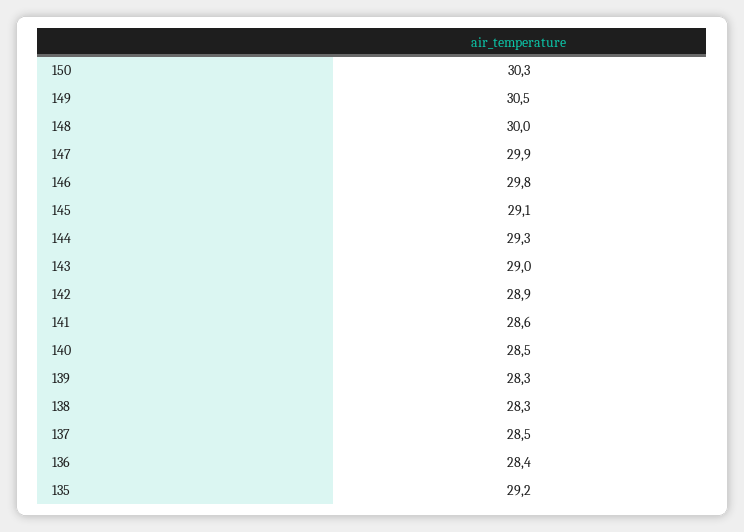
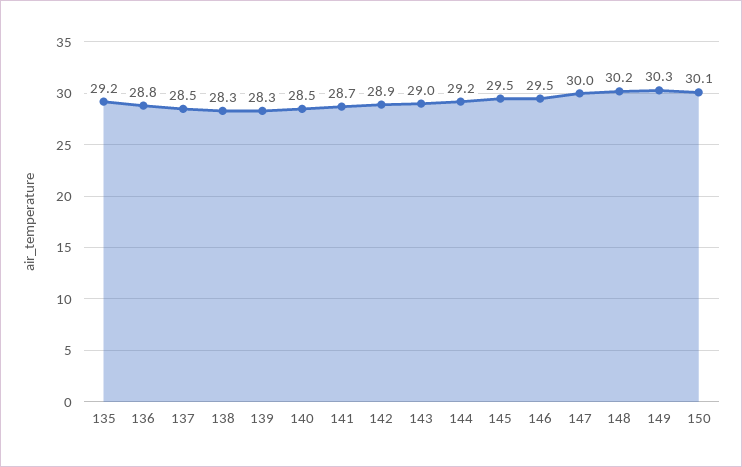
  {
-   "150": 30.3,
+   "150": 30.1,
-   "149": 30.5,
+   "149": 30.3,
-   "148": 30,
+   "148": 30.2,
-   "147": 29.9,
+   "147": 30,
-   "146": 29.8,
+   "146": 29.5,
-   "145": 29.1,
+   "145": 29.5,
-   "144": 29.3,
+   "144": 29.2,
    "143": 29,
    "142": 28.9,
-   "141": 28.6,
+   "141": 28.7,
    "140": 28.5,
    "139": 28.3,
    "138": 28.3,
    "137": 28.5,
-   "136": 28.4,
+   "136": 28.8,
    "135": 29.2
  }

